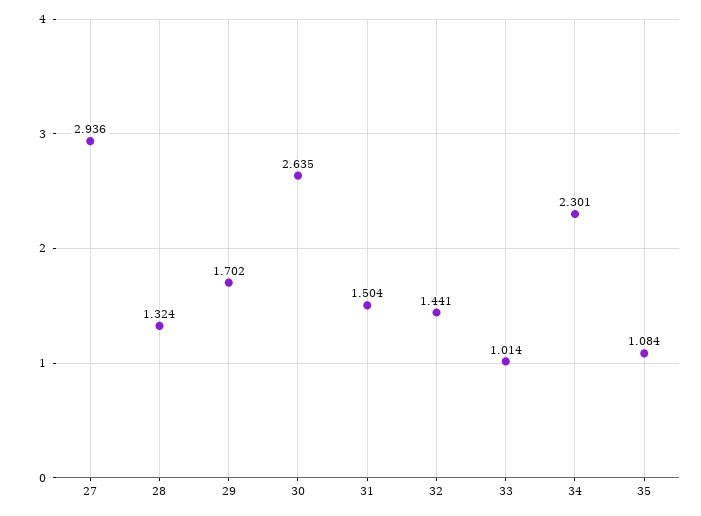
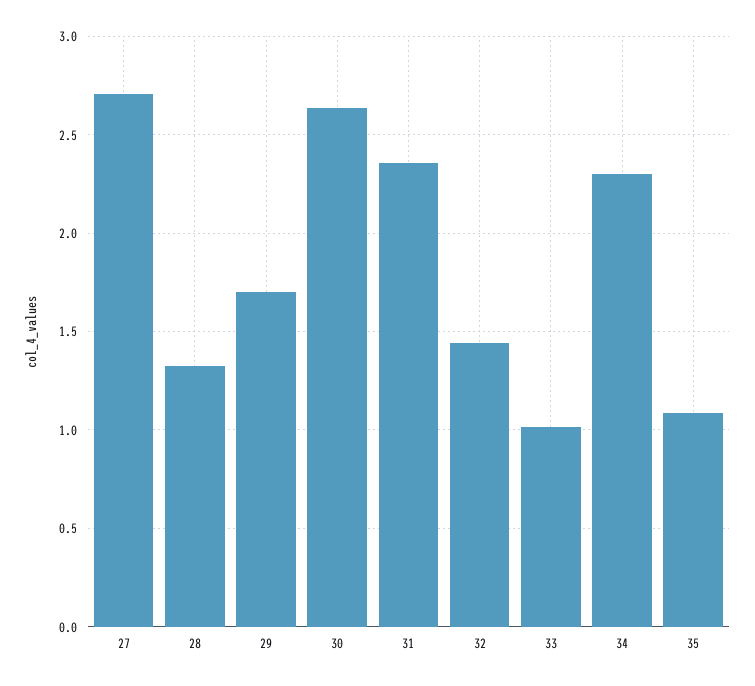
  {
-   "27": 2.936,
+   "27": 2.7,
    "28": 1.324,
    "29": 1.702,
    "30": 2.635,
-   "31": 1.504,
+   "31": 2.35,
    "32": 1.441,
    "33": 1.014,
    "34": 2.301,
    "35": 1.084
  }

